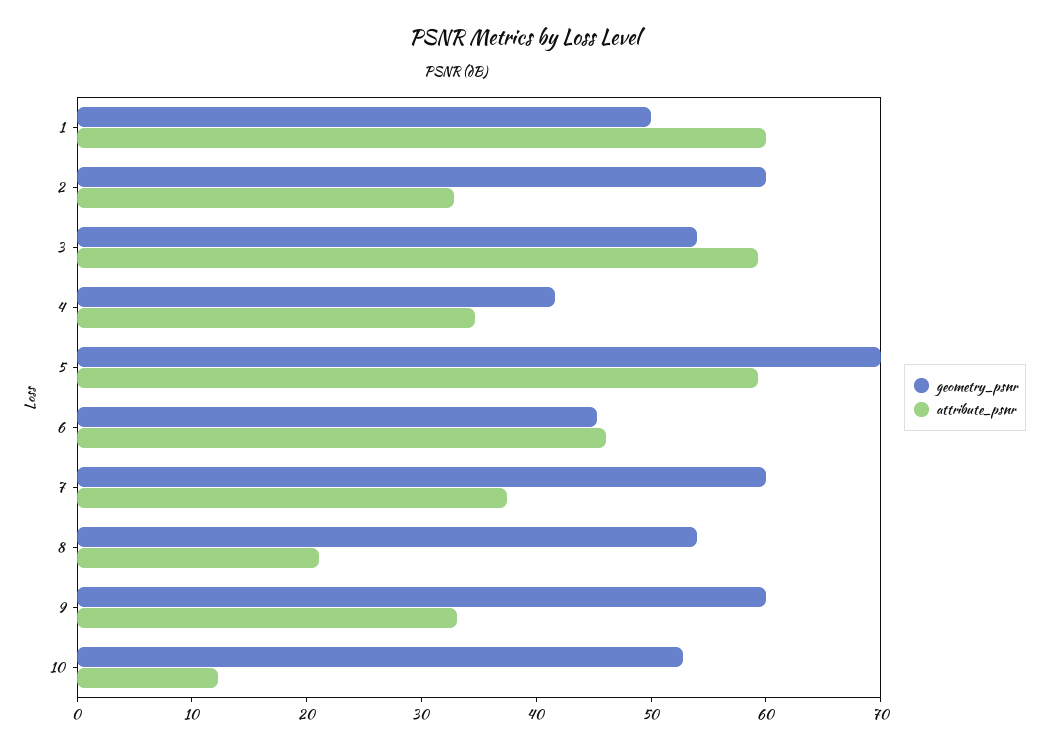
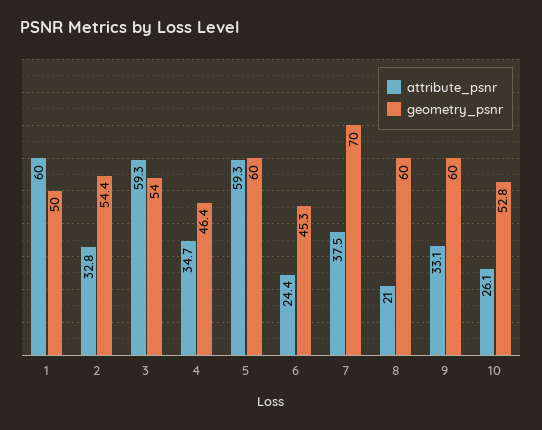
  {
    "geometry_psnr": {
      "1": 50,
-     "2": 60,
+     "2": 54.4,
      "3": 54,
-     "4": 42,
+     "4": 46.4,
-     "5": 70,
+     "5": 60,
      "6": 45.3,
-     "7": 60,
+     "7": 70,
-     "8": 54,
+     "8": 60,
      "9": 60,
      "10": 52.8
    },
    "attribute_psnr": {
      "1": 60,
      "2": 32.8,
      "3": 59.3,
      "4": 34.7,
      "5": 59.3,
-     "6": 46,
+     "6": 24.4,
      "7": 37.5,
      "8": 21,
      "9": 33.1,
-     "10": 12
+     "10": 26.1
    }
  }

